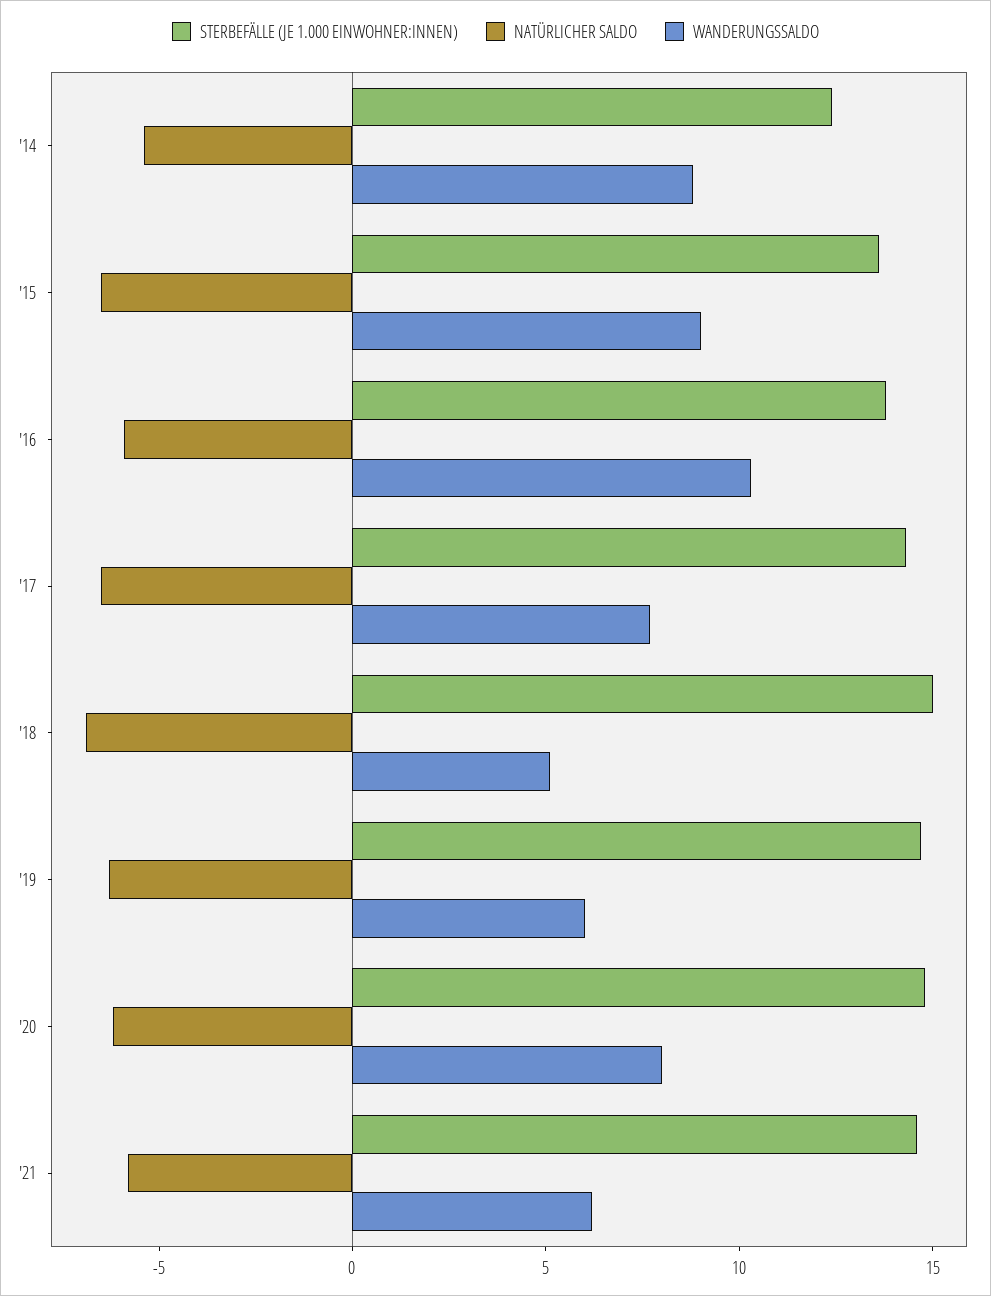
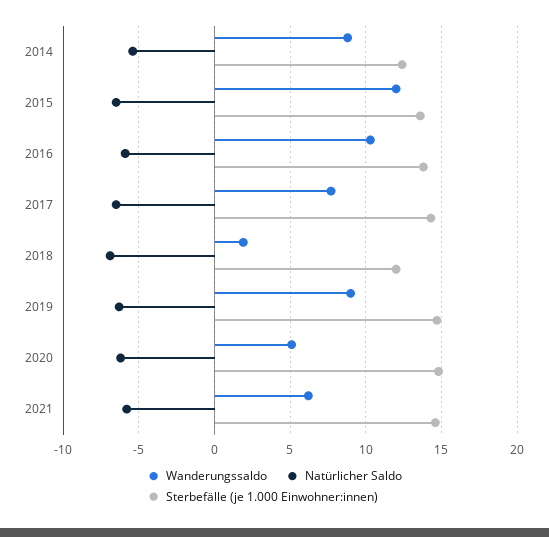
  {
    "STERBEFÄLLE (JE 1.000 EINWOHNER:INNEN)": {
      "'14": 12.5,
      "'15": 13.5,
      "'16": 14,
      "'17": 14.5,
-     "'18": 15,
+     "'18": 12,
      "'19": 14.5,
      "'20": 15,
      "'21": 14.5
    },
    "NATÜRLICHER SALDO": {
      "'14": -5.5,
      "'15": -6.5,
      "'16": -6,
      "'17": -6.5,
      "'18": -7,
      "'19": -6.5,
      "'20": -6,
      "'21": -6
    },
    "WANDERUNGSSALDO": {
      "'14": 9,
-     "'15": 9,
+     "'15": 12,
      "'16": 10.5,
      "'17": 7.5,
-     "'18": 5,
+     "'18": 2,
-     "'19": 6,
+     "'19": 9,
-     "'20": 8,
+     "'20": 5,
      "'21": 6
    }
  }

